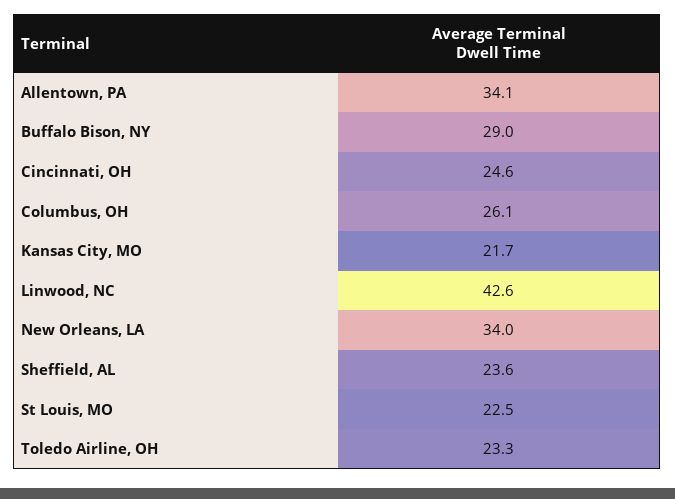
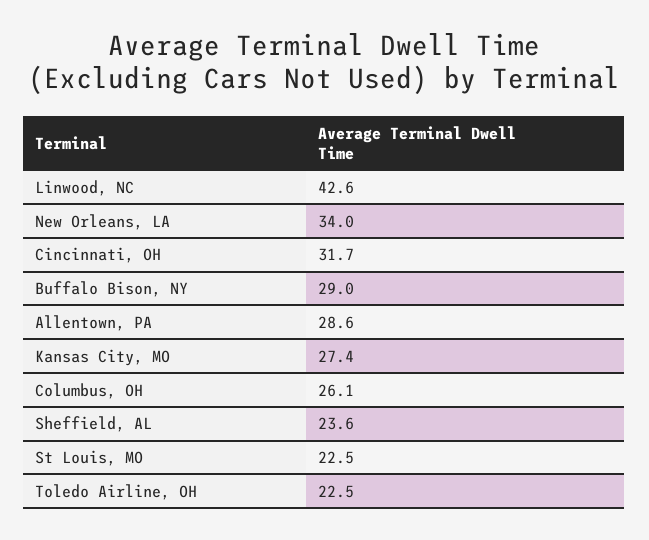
  {
-   "Allentown, PA": 34.1,
+   "Allentown, PA": 28.6,
    "Buffalo Bison, NY": 29,
-   "Cincinnati, OH": 24.6,
+   "Cincinnati, OH": 31.7,
    "Columbus, OH": 26.1,
-   "Kansas City, MO": 21.7,
+   "Kansas City, MO": 27.4,
    "Linwood, NC": 42.6,
    "New Orleans, LA": 34,
    "Sheffield, AL": 23.6,
    "St Louis, MO": 22.5,
-   "Toledo Airline, OH": 23.3
+   "Toledo Airline, OH": 22.5
  }

